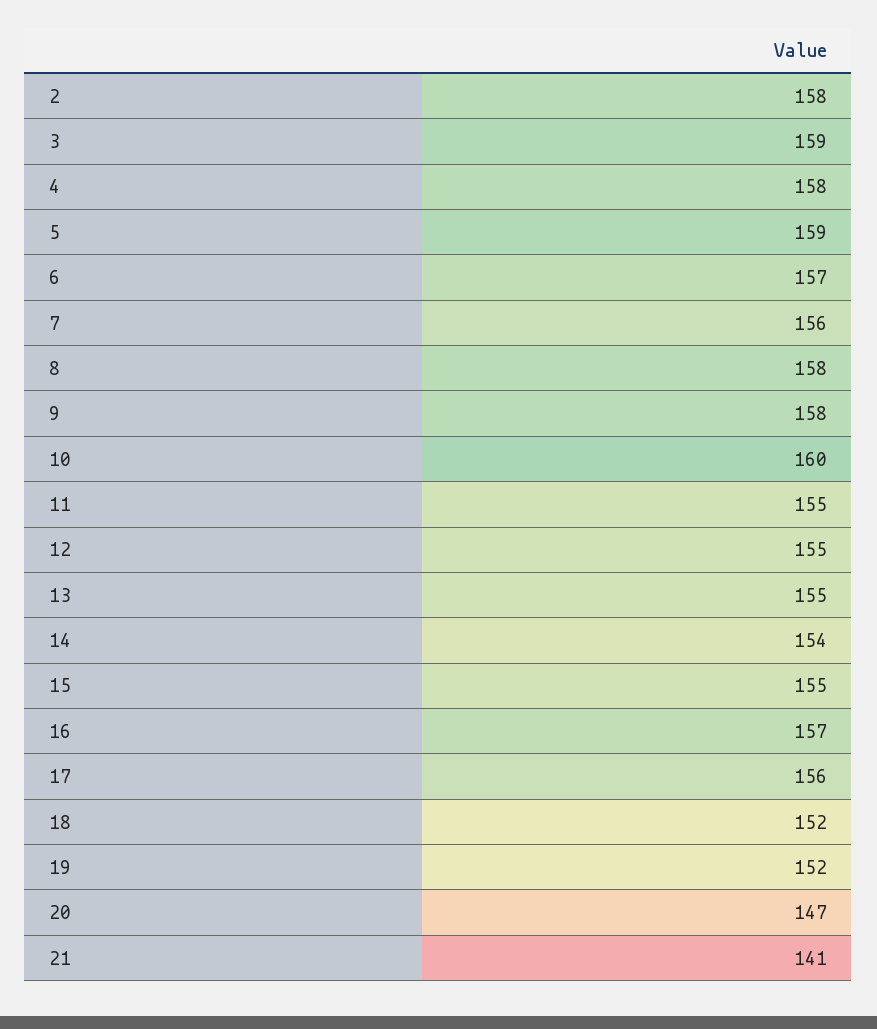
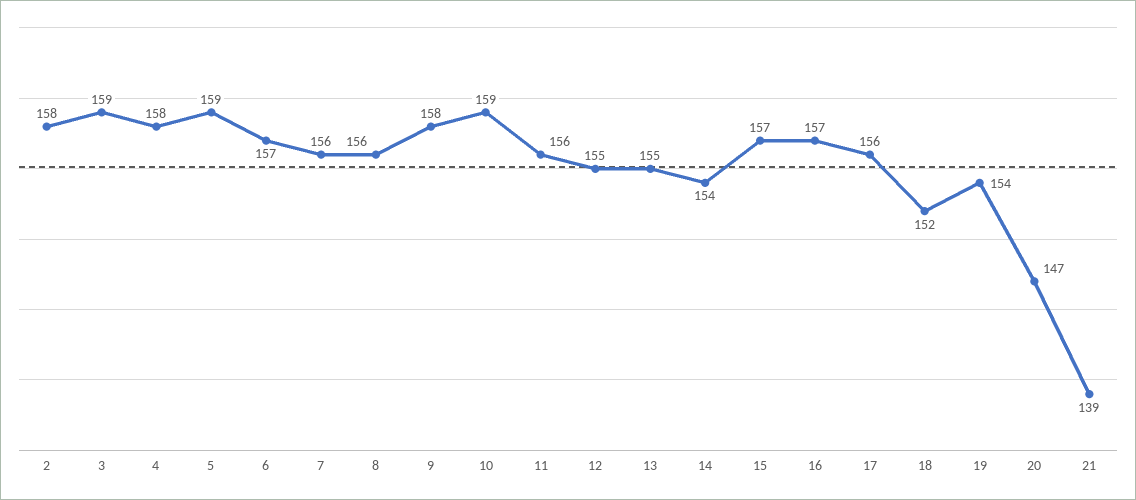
  {
    "2": 158,
    "3": 159,
    "4": 158,
    "5": 159,
    "6": 157,
    "7": 156,
-   "8": 158,
+   "8": 156,
    "9": 158,
-   "10": 160,
+   "10": 159,
-   "11": 155,
+   "11": 156,
    "12": 155,
    "13": 155,
    "14": 154,
-   "15": 155,
+   "15": 157,
    "16": 157,
    "17": 156,
    "18": 152,
-   "19": 152,
+   "19": 154,
    "20": 147,
-   "21": 141
+   "21": 139
  }

